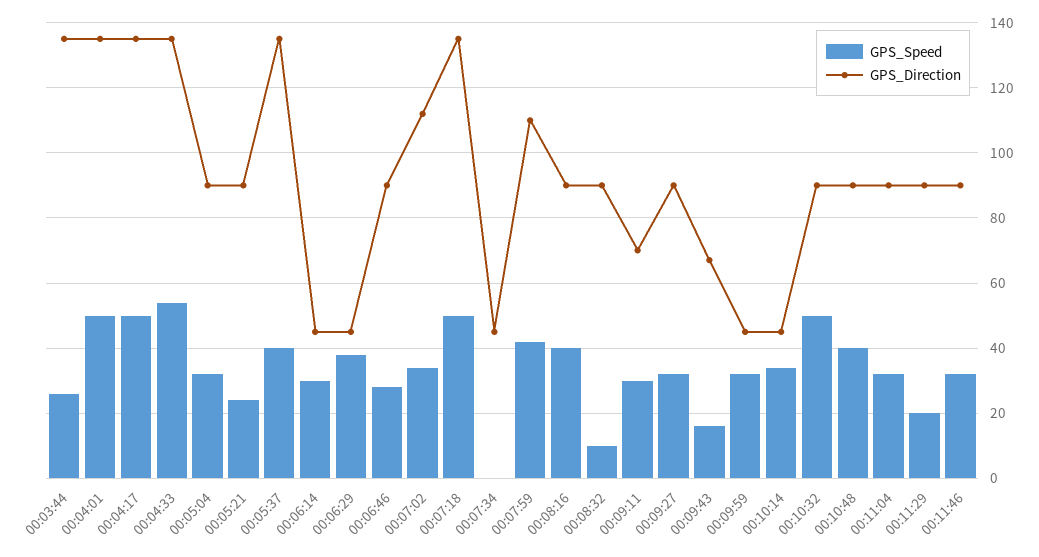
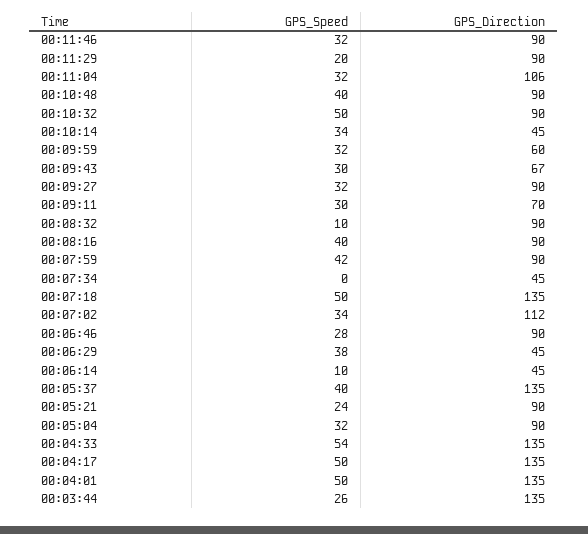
  {
    "GPS_Speed": {
      "00:03:44": 26,
      "00:04:01": 50,
      "00:04:17": 50,
      "00:04:33": 54,
      "00:05:04": 32,
      "00:05:21": 24,
      "00:05:37": 40,
-     "00:06:14": 30,
+     "00:06:14": 10,
      "00:06:29": 38,
      "00:06:46": 28,
      "00:07:02": 34,
      "00:07:18": 50,
      "00:07:34": 0,
      "00:07:59": 42,
      "00:08:16": 40,
      "00:08:32": 10,
      "00:09:11": 30,
      "00:09:27": 32,
-     "00:09:43": 15,
+     "00:09:43": 30,
      "00:09:59": 32,
      "00:10:14": 34,
      "00:10:32": 50,
      "00:10:48": 40,
      "00:11:04": 32,
      "00:11:29": 20,
      "00:11:46": 32
    },
    "GPS_Direction": {
      "00:03:44": 135,
      "00:04:01": 135,
      "00:04:17": 135,
      "00:04:33": 135,
      "00:05:04": 90,
      "00:05:21": 90,
      "00:05:37": 135,
      "00:06:14": 45,
      "00:06:29": 45,
      "00:06:46": 90,
      "00:07:02": 112,
      "00:07:18": 135,
      "00:07:34": 45,
-     "00:07:59": 110,
+     "00:07:59": 90,
      "00:08:16": 90,
      "00:08:32": 90,
      "00:09:11": 70,
      "00:09:27": 90,
      "00:09:43": 67,
-     "00:09:59": 45,
+     "00:09:59": 60,
      "00:10:14": 45,
      "00:10:32": 90,
      "00:10:48": 90,
-     "00:11:04": 90,
+     "00:11:04": 106,
      "00:11:29": 90,
      "00:11:46": 90
    }
  }

